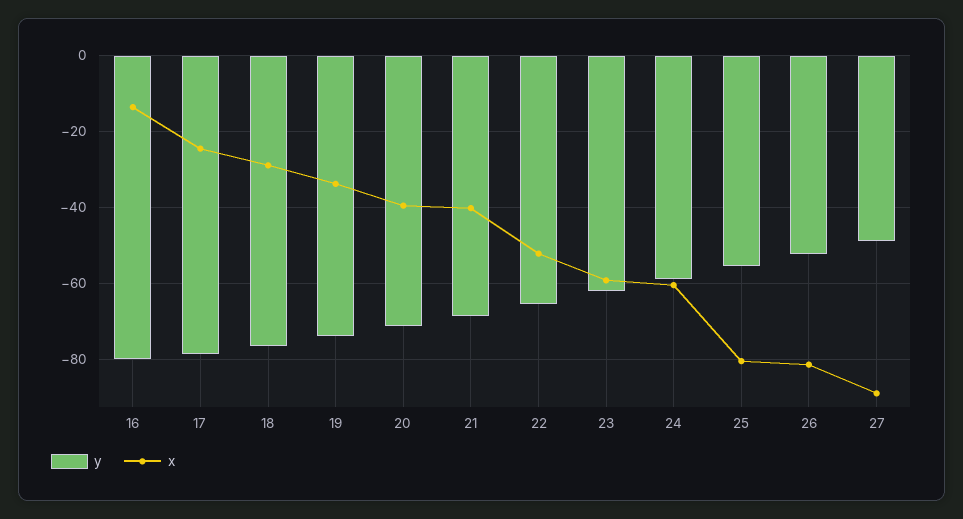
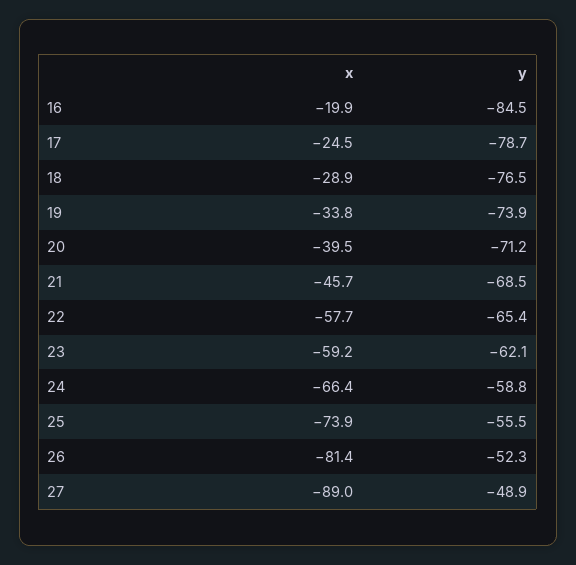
  {
    "y": {
-     "16": -80,
+     "16": -84.5,
      "17": -78.7,
      "18": -76.5,
      "19": -73.9,
      "20": -71.2,
      "21": -68.5,
      "22": -65.4,
      "23": -62.1,
      "24": -58.8,
      "25": -55.5,
      "26": -52.3,
      "27": -48.9
    },
    "x": {
-     "16": -14,
+     "16": -19.9,
      "17": -24.5,
      "18": -28.9,
      "19": -33.8,
      "20": -39.5,
-     "21": -40,
+     "21": -45.7,
-     "22": -52,
+     "22": -57.7,
      "23": -59.2,
-     "24": -60,
+     "24": -66.4,
-     "25": -80,
+     "25": -73.9,
      "26": -81.4,
      "27": -89
    }
  }

